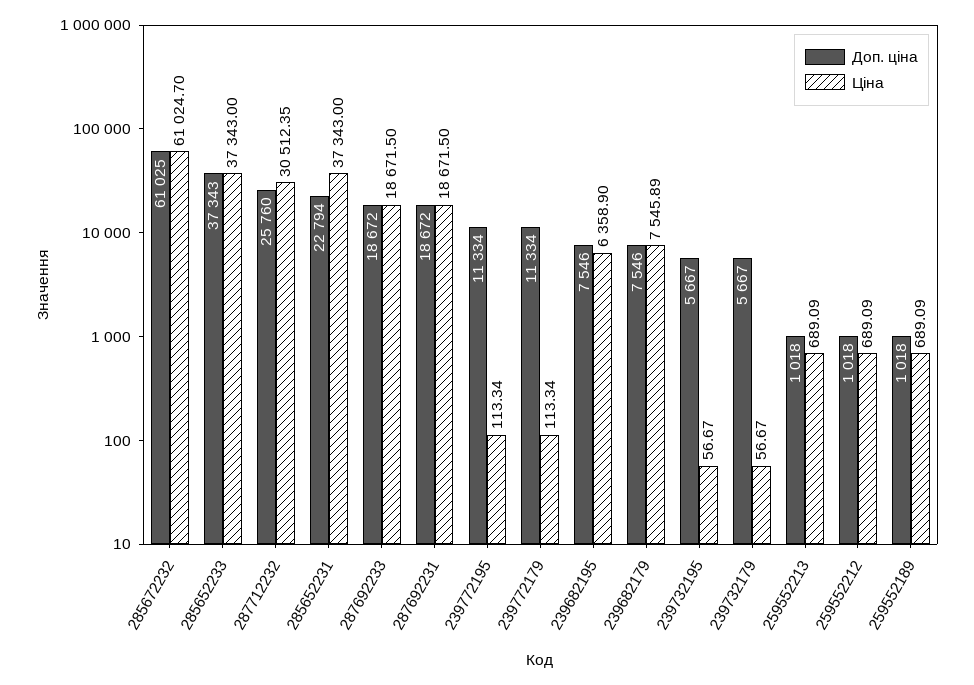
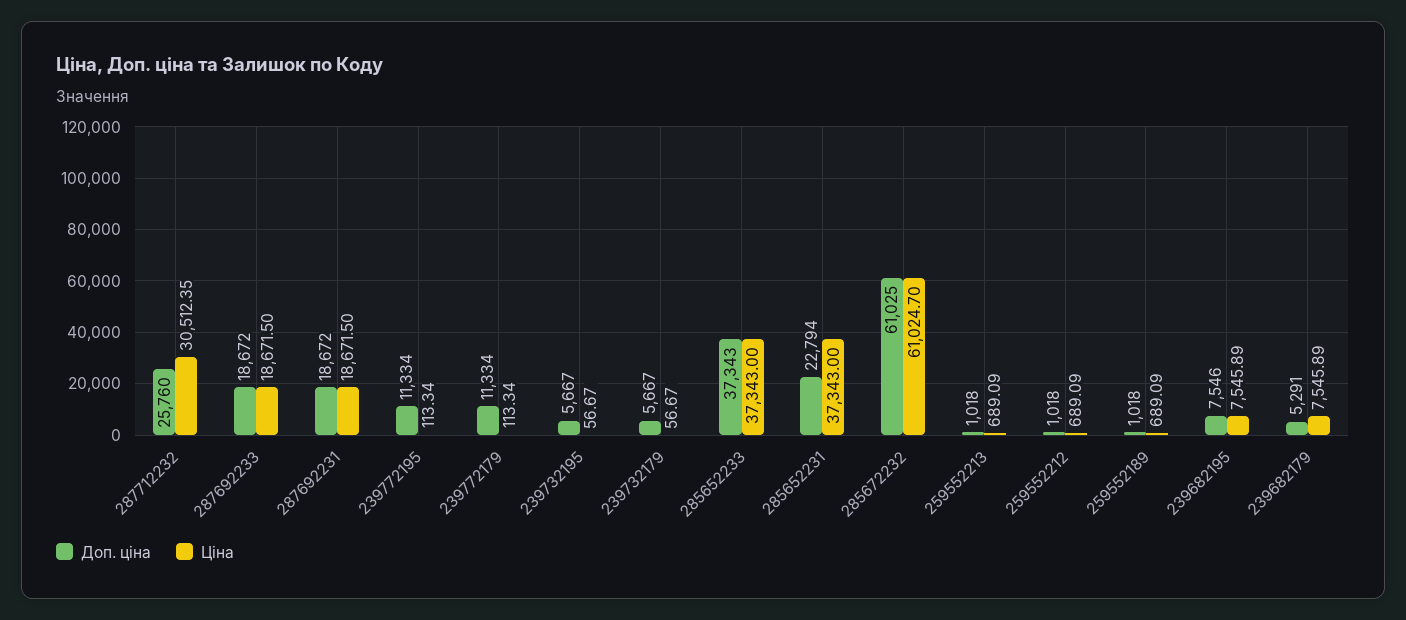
  {
    "Доп. ціна": {
      "285672232": 61025,
      "285652233": 37343,
      "287712232": 25760,
      "285652231": 22794,
      "287692233": 18672,
      "287692231": 18672,
      "239772195": 11334,
      "239772179": 11334,
      "239682195": 7546,
-     "239682179": 7546,
+     "239682179": 5291,
      "239732195": 5667,
      "239732179": 5667,
      "259552213": 1018,
      "259552212": 1018,
      "259552189": 1018
    },
    "Ціна": {
      "285672232": 61024.7,
      "285652233": 37343,
      "287712232": 30512.35,
      "285652231": 37343,
      "287692233": 18671.5,
      "287692231": 18671.5,
      "239772195": 113.34,
      "239772179": 113.34,
-     "239682195": 6358.9,
+     "239682195": 7545.89,
      "239682179": 7545.89,
      "239732195": 56.67,
      "239732179": 56.67,
      "259552213": 689.09,
      "259552212": 689.09,
      "259552189": 689.09
    }
  }

